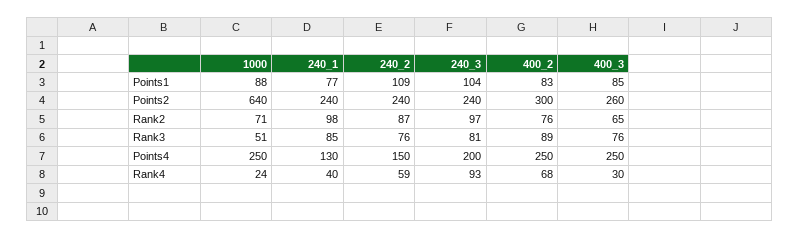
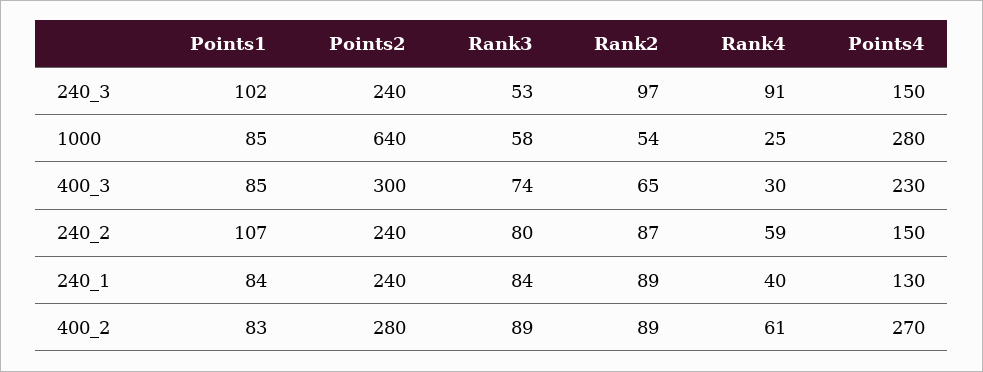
  {
    "1000": {
-     "Points1": 88,
+     "Points1": 85,
      "Points2": 640,
-     "Rank2": 71,
+     "Rank2": 54,
-     "Rank3": 51,
+     "Rank3": 58,
-     "Points4": 250,
+     "Points4": 280,
-     "Rank4": 24
+     "Rank4": 25
    },
    "240_1": {
-     "Points1": 77,
+     "Points1": 84,
      "Points2": 240,
-     "Rank2": 98,
+     "Rank2": 89,
-     "Rank3": 85,
+     "Rank3": 84,
      "Points4": 130,
      "Rank4": 40
    },
    "240_2": {
-     "Points1": 109,
+     "Points1": 107,
      "Points2": 240,
      "Rank2": 87,
-     "Rank3": 76,
+     "Rank3": 80,
      "Points4": 150,
      "Rank4": 59
    },
    "240_3": {
-     "Points1": 104,
+     "Points1": 102,
      "Points2": 240,
      "Rank2": 97,
-     "Rank3": 81,
+     "Rank3": 53,
-     "Points4": 200,
+     "Points4": 150,
-     "Rank4": 93
+     "Rank4": 91
    },
    "400_2": {
      "Points1": 83,
-     "Points2": 300,
+     "Points2": 280,
-     "Rank2": 76,
+     "Rank2": 89,
      "Rank3": 89,
-     "Points4": 250,
+     "Points4": 270,
-     "Rank4": 68
+     "Rank4": 61
    },
    "400_3": {
      "Points1": 85,
-     "Points2": 260,
+     "Points2": 300,
      "Rank2": 65,
-     "Rank3": 76,
+     "Rank3": 74,
-     "Points4": 250,
+     "Points4": 230,
      "Rank4": 30
    }
  }

